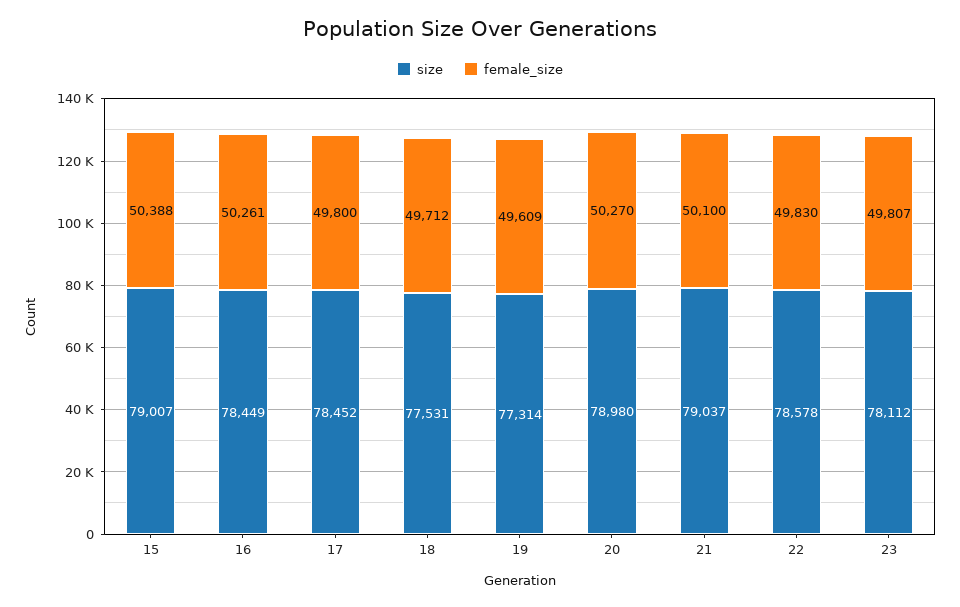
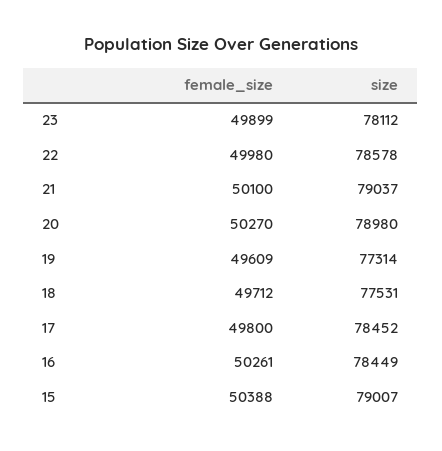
  {
    "size": {
      "15": 79007,
      "16": 78449,
      "17": 78452,
      "18": 77531,
      "19": 77314,
      "20": 78980,
      "21": 79037,
      "22": 78578,
      "23": 78112
    },
    "female_size": {
      "15": 50388,
      "16": 50261,
      "17": 49800,
      "18": 49712,
      "19": 49609,
      "20": 50270,
      "21": 50100,
-     "22": 49830,
+     "22": 49980,
-     "23": 49807
+     "23": 49899
    }
  }

